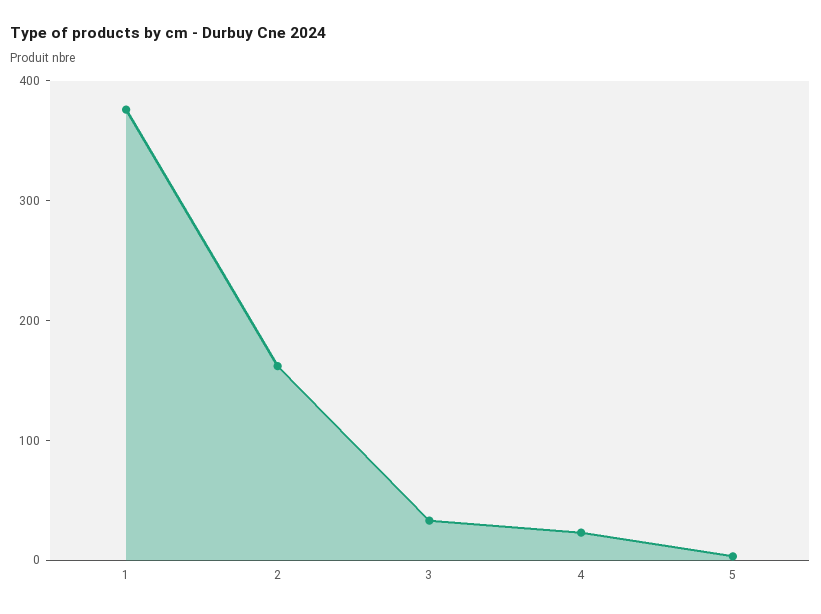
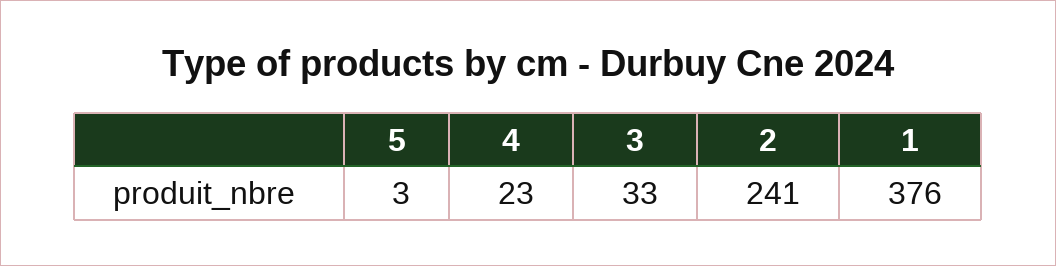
  {
    "1": 376,
-   "2": 160,
+   "2": 241,
    "3": 33,
    "4": 23,
    "5": 3
  }

